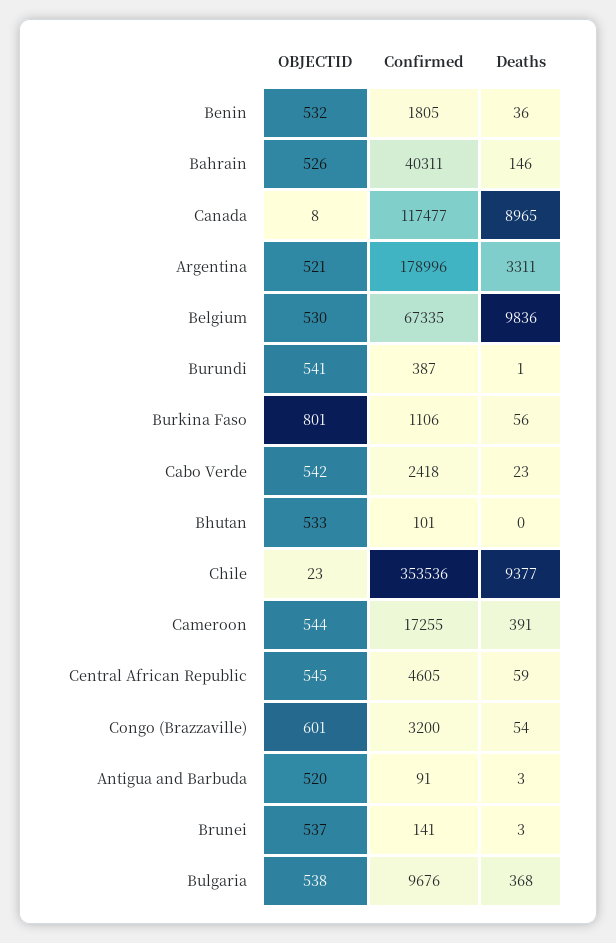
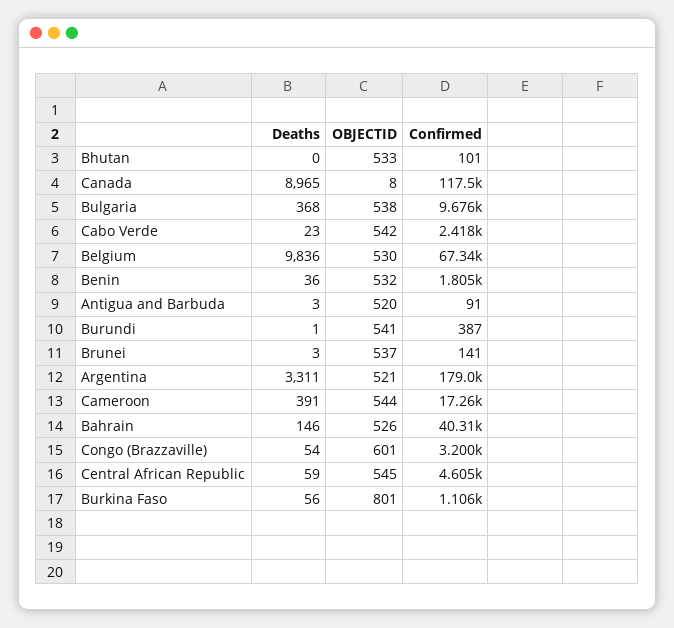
  {
    "OBJECTID": {
      "Benin": 532,
      "Bahrain": 526,
      "Canada": 8,
      "Argentina": 521,
      "Belgium": 530,
      "Burundi": 541,
      "Burkina Faso": 801,
      "Cabo Verde": 542,
      "Bhutan": 533,
-     "Chile": 23,
      "Cameroon": 544,
      "Central African Republic": 545,
      "Congo (Brazzaville)": 601,
      "Antigua and Barbuda": 520,
      "Brunei": 537,
      "Bulgaria": 538
    },
    "Confirmed": {
      "Benin": 1805,
      "Bahrain": 40311,
      "Canada": 117477,
      "Argentina": 178996,
      "Belgium": 67335,
      "Burundi": 387,
      "Burkina Faso": 1106,
      "Cabo Verde": 2418,
      "Bhutan": 101,
-     "Chile": 353536,
      "Cameroon": 17255,
      "Central African Republic": 4605,
      "Congo (Brazzaville)": 3200,
      "Antigua and Barbuda": 91,
      "Brunei": 141,
      "Bulgaria": 9676
    },
    "Deaths": {
      "Benin": 36,
      "Bahrain": 146,
      "Canada": 8965,
      "Argentina": 3311,
      "Belgium": 9836,
      "Burundi": 1,
      "Burkina Faso": 56,
      "Cabo Verde": 23,
      "Bhutan": 0,
-     "Chile": 9377,
      "Cameroon": 391,
      "Central African Republic": 59,
      "Congo (Brazzaville)": 54,
      "Antigua and Barbuda": 3,
      "Brunei": 3,
      "Bulgaria": 368
    }
  }

